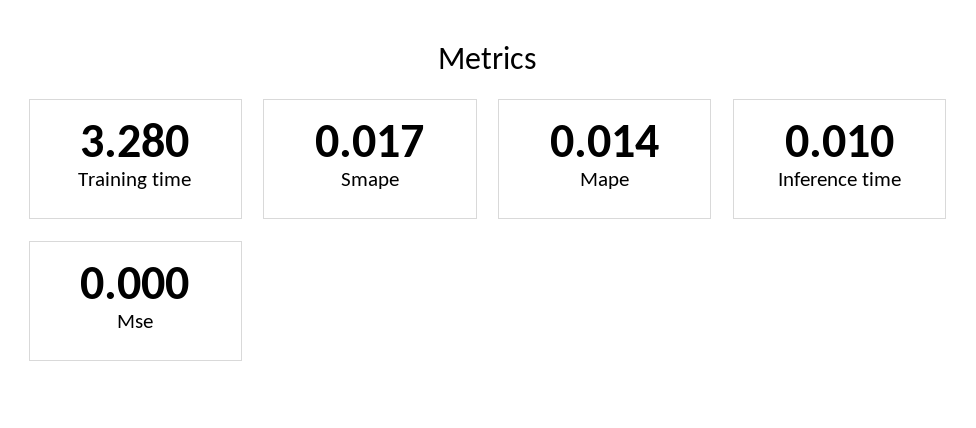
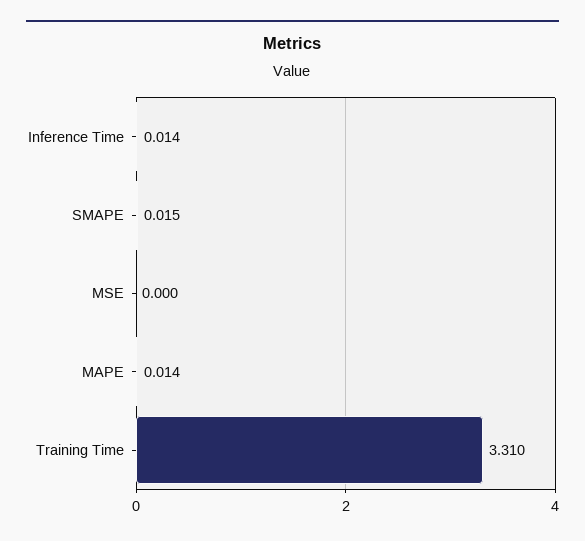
  {
-   "Training time": 3.28,
+   "Training time": 3.31,
-   "Smape": 0.017,
+   "Smape": 0.015,
    "Mape": 0.014,
-   "Inference time": 0.01,
+   "Inference time": 0.014,
    "Mse": 0
  }

